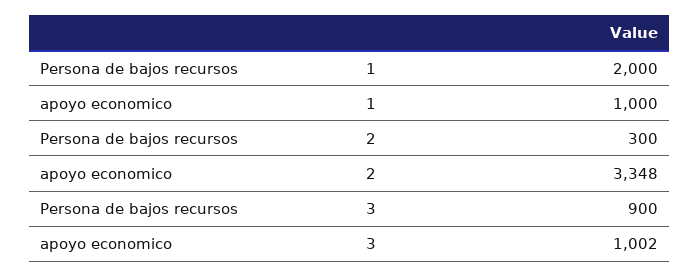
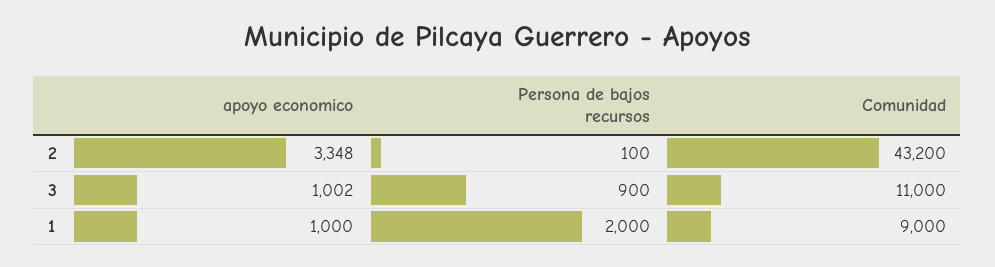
  {
    "Persona de bajos recursos": {
      "1": 2000,
-     "2": 300,
+     "2": 100,
      "3": 900
    },
    "apoyo economico": {
      "1": 1000,
      "2": 3348,
      "3": 1002
-   }
+   },
+   "Comunidad": {
+     "2": 43200,
+     "3": 11000,
+     "1": 9000
+   }
  }

